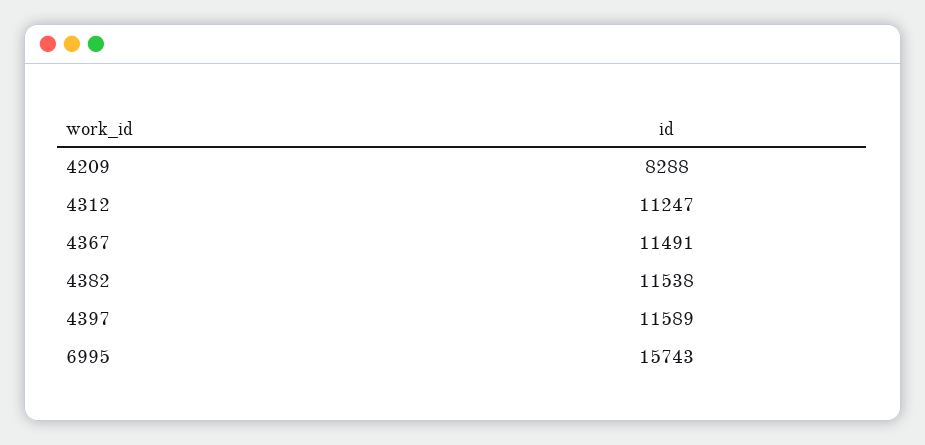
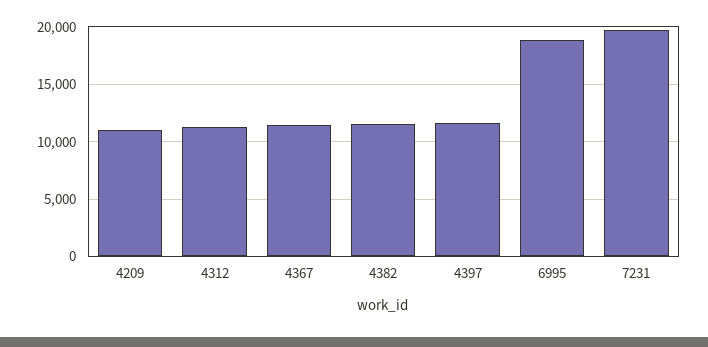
  {
-   "4209": 8288,
+   "4209": 11000,
    "4312": 11247,
    "4367": 11491,
    "4382": 11538,
    "4397": 11589,
-   "6995": 15743
+   "6995": 19000,
+   "7231": 20000
  }

